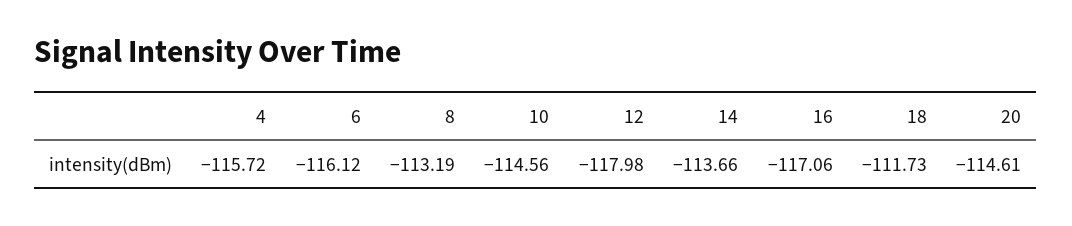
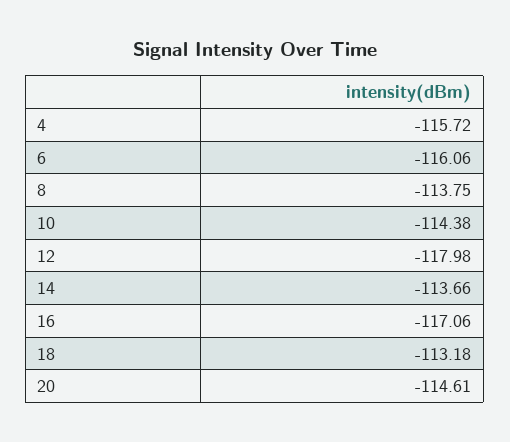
  {
    "4": -115.72,
-   "6": -116.12,
+   "6": -116.06,
-   "8": -113.19,
+   "8": -113.75,
-   "10": -114.56,
+   "10": -114.38,
    "12": -117.98,
    "14": -113.66,
    "16": -117.06,
-   "18": -111.73,
+   "18": -113.18,
    "20": -114.61
  }

